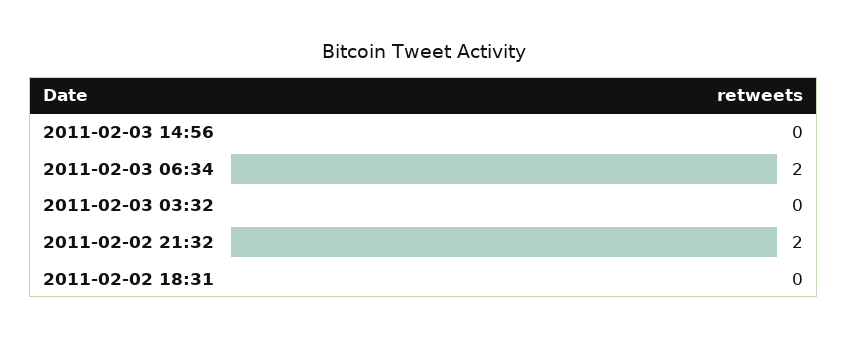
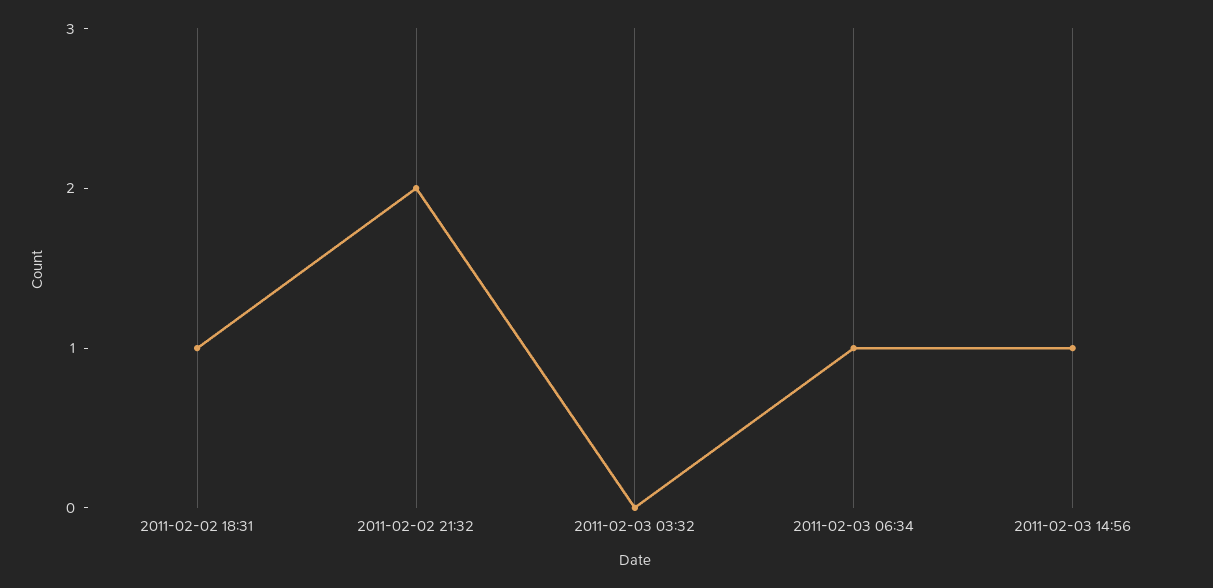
  {
-   "2011-02-03 14:56": 0,
+   "2011-02-03 14:56": 1,
-   "2011-02-03 06:34": 2,
+   "2011-02-03 06:34": 1,
    "2011-02-03 03:32": 0,
    "2011-02-02 21:32": 2,
-   "2011-02-02 18:31": 0
+   "2011-02-02 18:31": 1
  }

